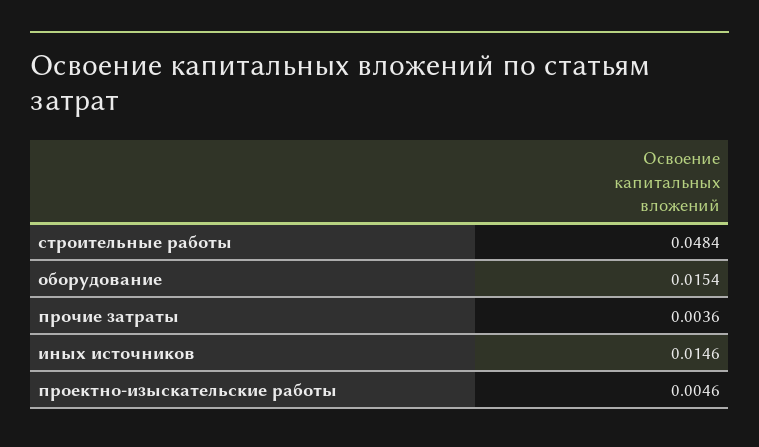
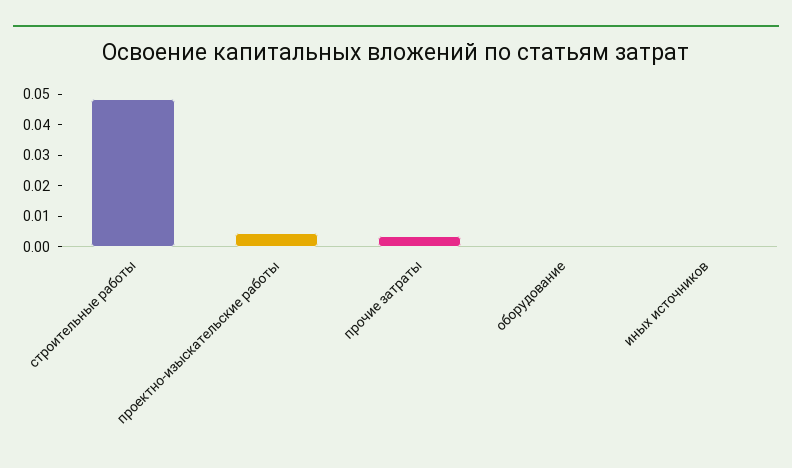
  {
    "строительные работы": 0.0484,
-   "оборудование": 0.0154,
+   "оборудование": 0,
    "прочие затраты": 0.0036,
-   "иных источников": 0.0146,
+   "иных источников": 0,
    "проектно-изыскательские работы": 0.0046
  }

